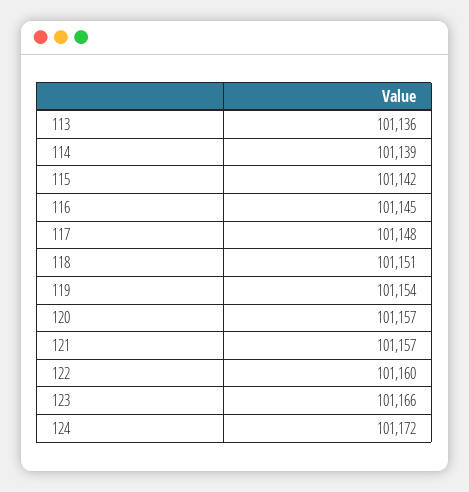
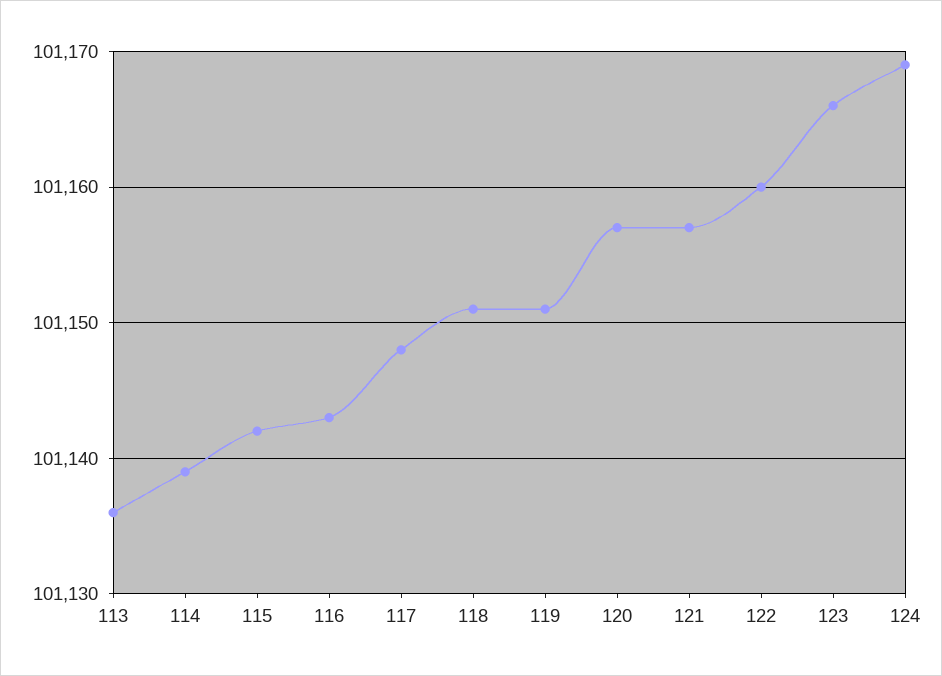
  {
    "113": 101136,
    "114": 101139,
    "115": 101142,
-   "116": 101145,
+   "116": 101143,
    "117": 101148,
    "118": 101151,
-   "119": 101154,
+   "119": 101151,
    "120": 101157,
    "121": 101157,
    "122": 101160,
    "123": 101166,
-   "124": 101172
+   "124": 101169
  }

